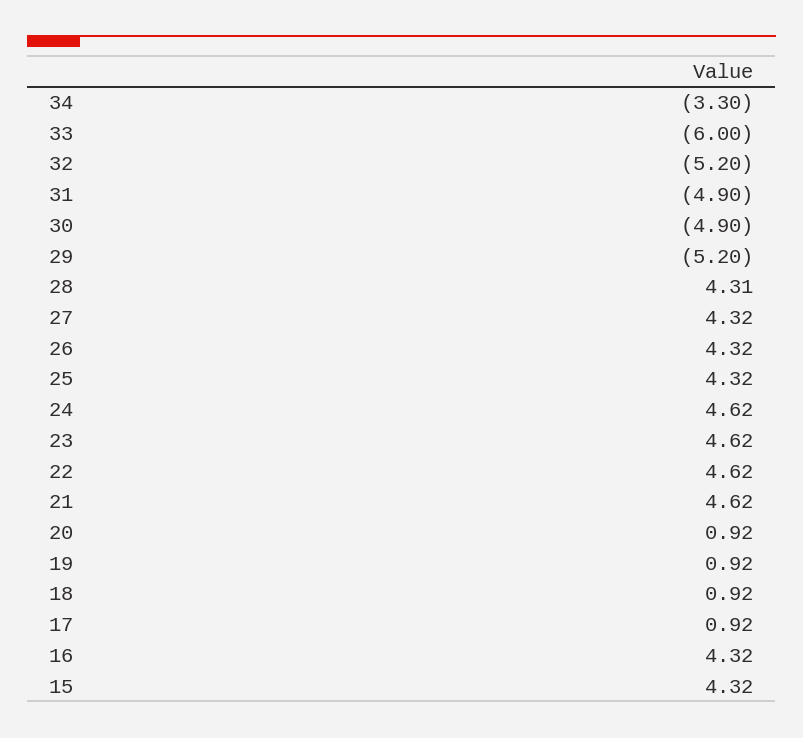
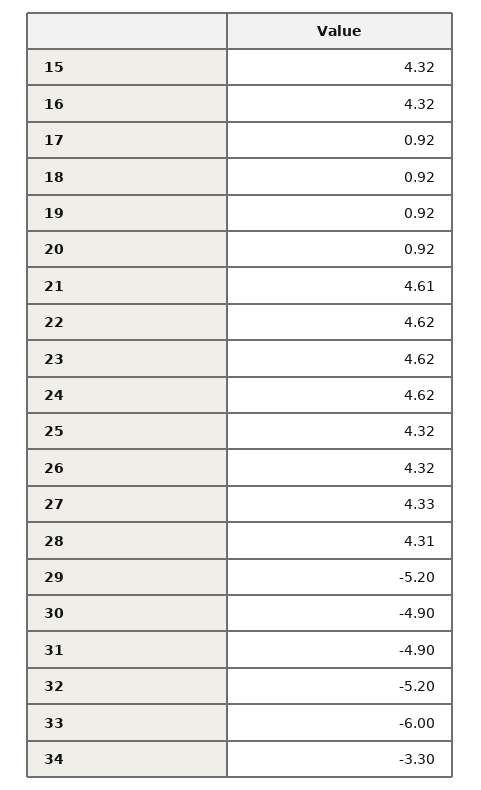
  {
    "34": -3.3,
    "33": -6,
    "32": -5.2,
    "31": -4.9,
    "30": -4.9,
    "29": -5.2,
    "28": 4.31,
-   "27": 4.32,
+   "27": 4.33,
    "26": 4.32,
    "25": 4.32,
    "24": 4.62,
    "23": 4.62,
    "22": 4.62,
-   "21": 4.62,
+   "21": 4.61,
    "20": 0.92,
    "19": 0.92,
    "18": 0.92,
    "17": 0.92,
    "16": 4.32,
    "15": 4.32
  }

